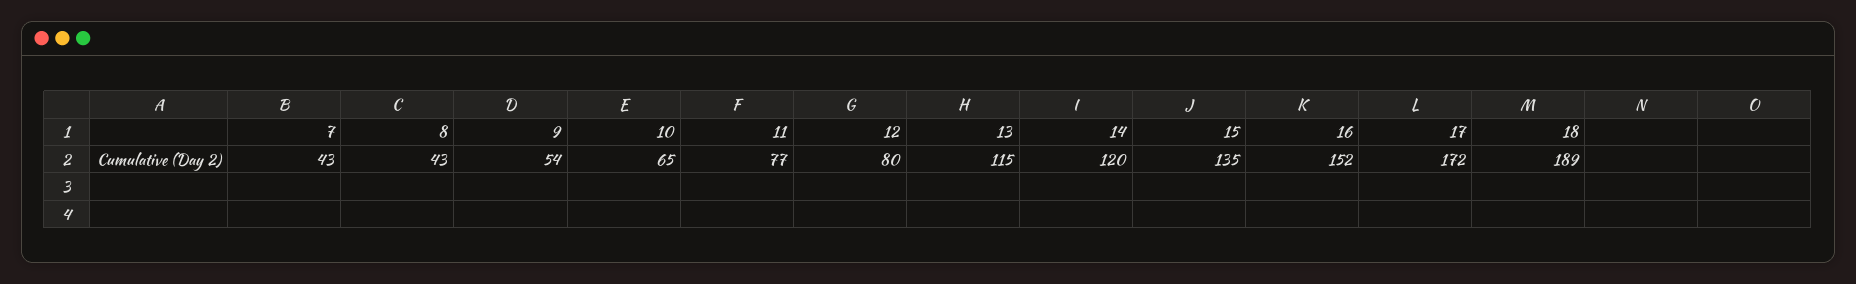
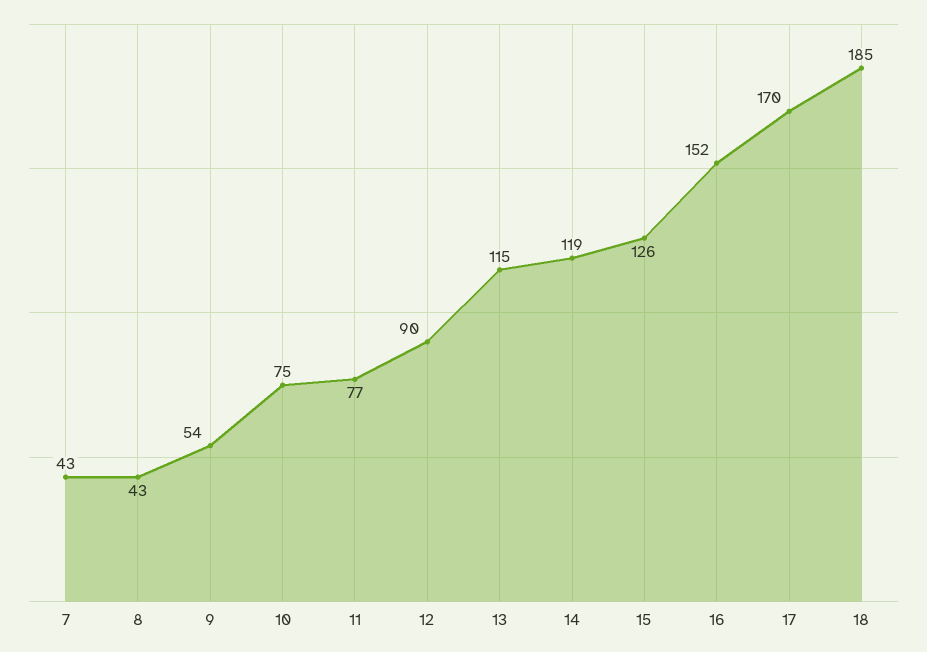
  {
    "7": 43,
    "8": 43,
    "9": 54,
-   "10": 65,
+   "10": 75,
    "11": 77,
-   "12": 80,
+   "12": 90,
    "13": 115,
-   "14": 120,
+   "14": 119,
-   "15": 135,
+   "15": 126,
    "16": 152,
-   "17": 172,
+   "17": 170,
-   "18": 189
+   "18": 185
  }

